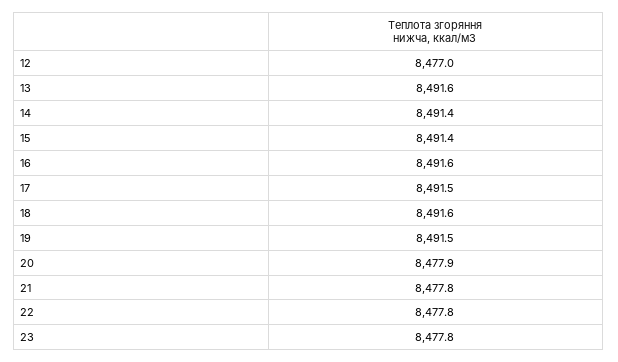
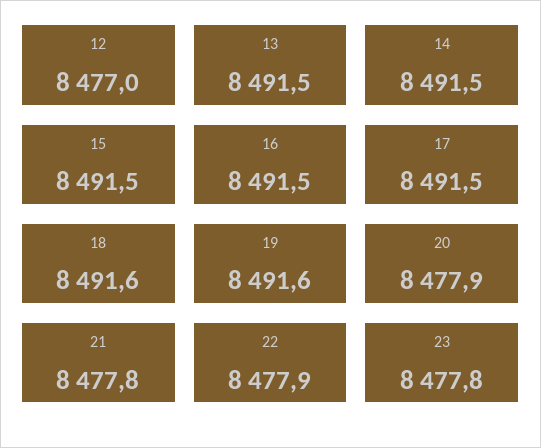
  {
    "12": 8477,
-   "13": 8491.6,
+   "13": 8491.5,
-   "14": 8491.4,
+   "14": 8491.5,
-   "15": 8491.4,
+   "15": 8491.5,
-   "16": 8491.6,
+   "16": 8491.5,
    "17": 8491.5,
    "18": 8491.6,
-   "19": 8491.5,
+   "19": 8491.6,
    "20": 8477.9,
    "21": 8477.8,
-   "22": 8477.8,
+   "22": 8477.9,
    "23": 8477.8
  }

